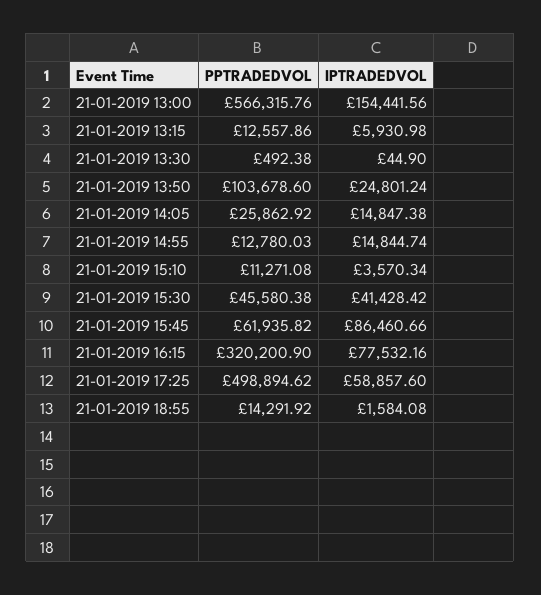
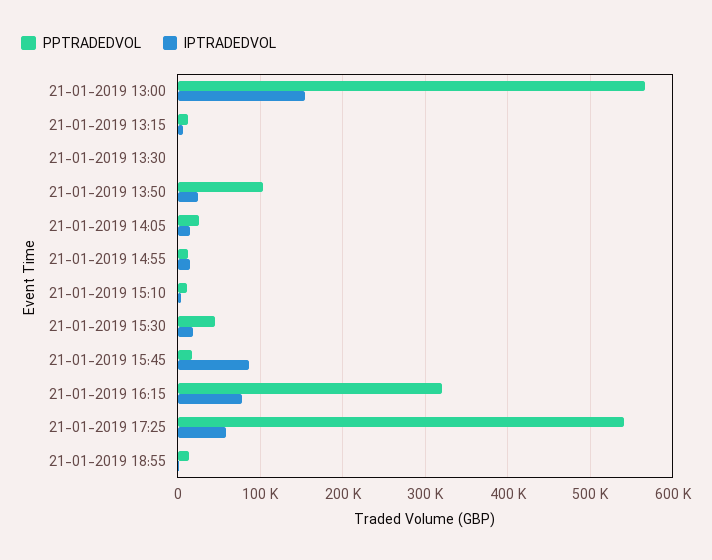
  {
    "PPTRADEDVOL": {
      "21-01-2019 13:00": 566315.76,
      "21-01-2019 13:15": 12557.86,
      "21-01-2019 13:30": 492.38,
      "21-01-2019 13:50": 103678.6,
      "21-01-2019 14:05": 25862.92,
      "21-01-2019 14:55": 12780.03,
      "21-01-2019 15:10": 11271.08,
      "21-01-2019 15:30": 45580.38,
-     "21-01-2019 15:45": 61935.82,
+     "21-01-2019 15:45": 20000,
      "21-01-2019 16:15": 320200.9,
-     "21-01-2019 17:25": 498894.62,
+     "21-01-2019 17:25": 540000,
      "21-01-2019 18:55": 14291.92
    },
    "IPTRADEDVOL": {
      "21-01-2019 13:00": 154441.56,
      "21-01-2019 13:15": 5930.98,
      "21-01-2019 13:30": 44.9,
      "21-01-2019 13:50": 24801.24,
      "21-01-2019 14:05": 14847.38,
      "21-01-2019 14:55": 14844.74,
      "21-01-2019 15:10": 3570.34,
-     "21-01-2019 15:30": 41428.42,
+     "21-01-2019 15:30": 20000,
      "21-01-2019 15:45": 86460.66,
      "21-01-2019 16:15": 77532.16,
      "21-01-2019 17:25": 58857.6,
      "21-01-2019 18:55": 1584.08
    }
  }

